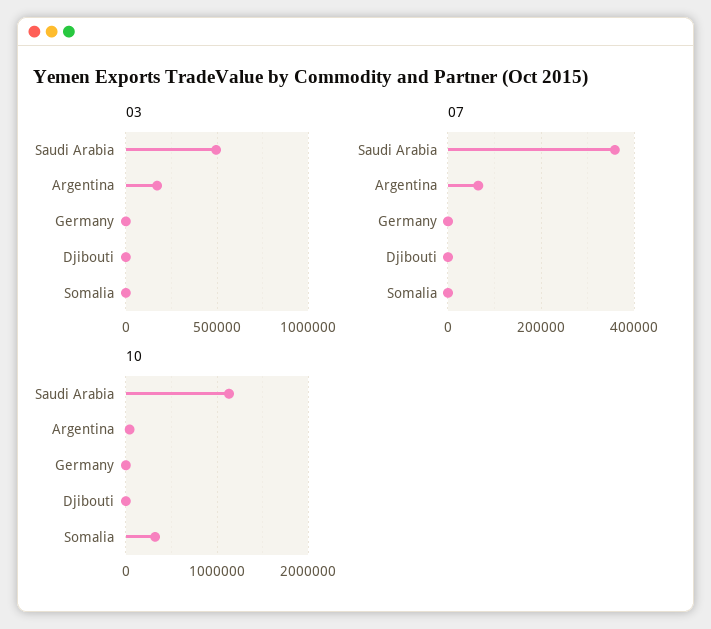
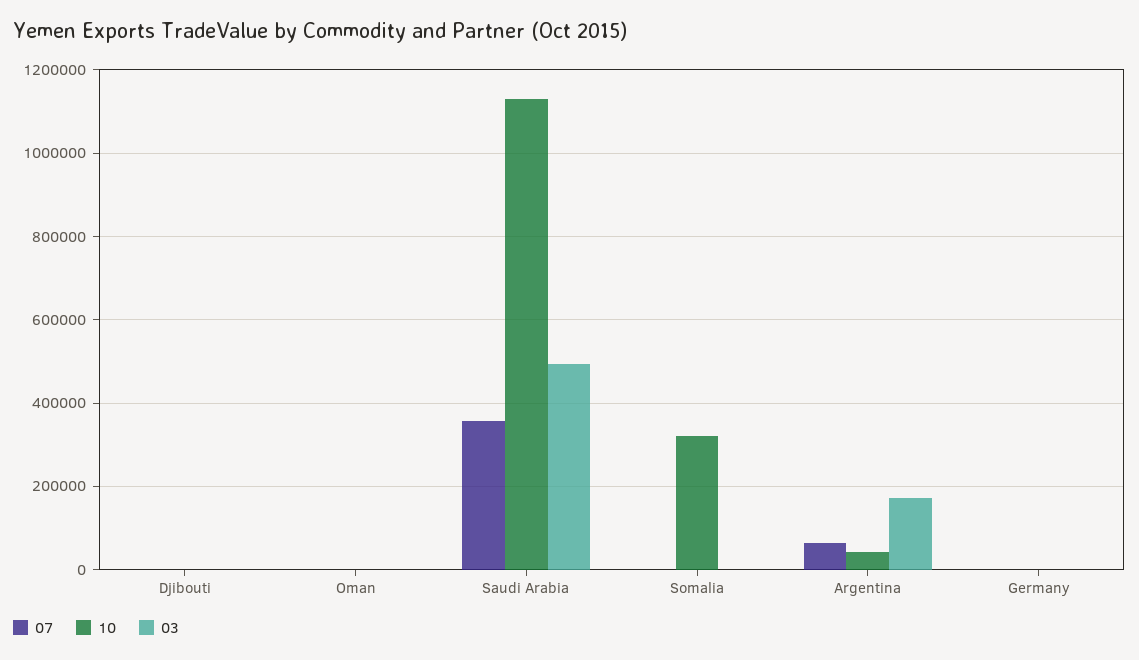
  {
    "03": {
      "Saudi Arabia": 500000,
      "Argentina": 180000,
      "Germany": 0,
      "Djibouti": 0,
-     "Somalia": 0
+     "Somalia": 0,
+     "Oman": 0
    },
    "07": {
      "Saudi Arabia": 360000,
      "Argentina": 60000,
      "Germany": 0,
      "Djibouti": 0,
-     "Somalia": 0
+     "Somalia": 0,
+     "Oman": 0
    },
    "10": {
      "Saudi Arabia": 1140000,
      "Argentina": 40000,
      "Germany": 0,
      "Djibouti": 0,
-     "Somalia": 320000
+     "Somalia": 320000,
+     "Oman": 0
    }
  }

